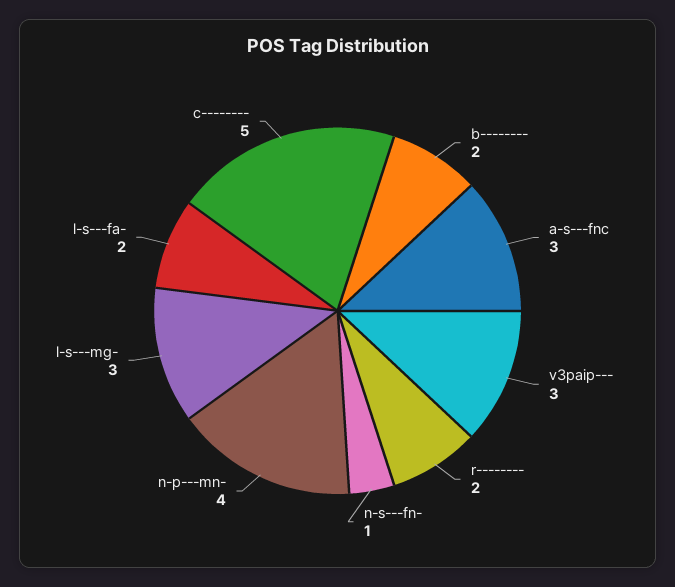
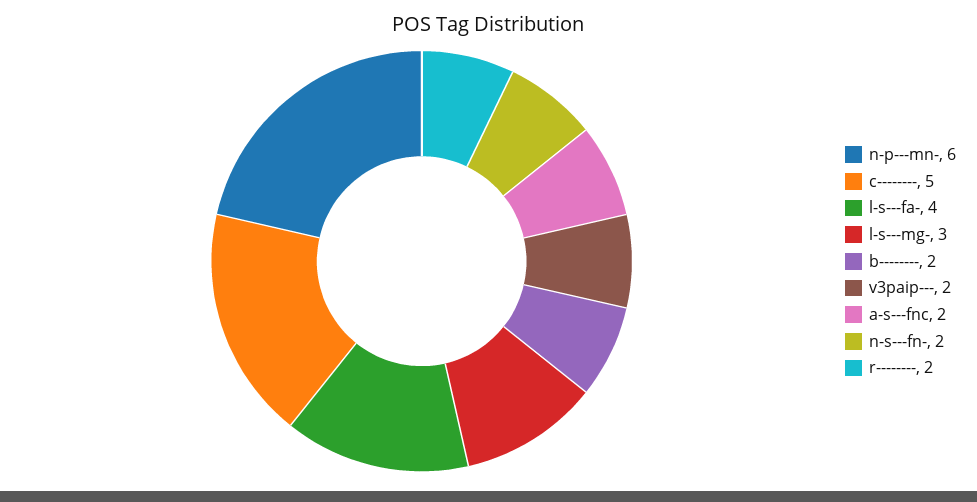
  {
    "b--------": 2,
-   "a-s---fnc": 3,
+   "a-s---fnc": 2,
-   "v3paip---": 3,
+   "v3paip---": 2,
    "r--------": 2,
-   "n-s---fn-": 1,
+   "n-s---fn-": 2,
-   "n-p---mn-": 4,
+   "n-p---mn-": 6,
    "l-s---mg-": 3,
-   "l-s---fa-": 2,
+   "l-s---fa-": 4,
    "c--------": 5
  }

